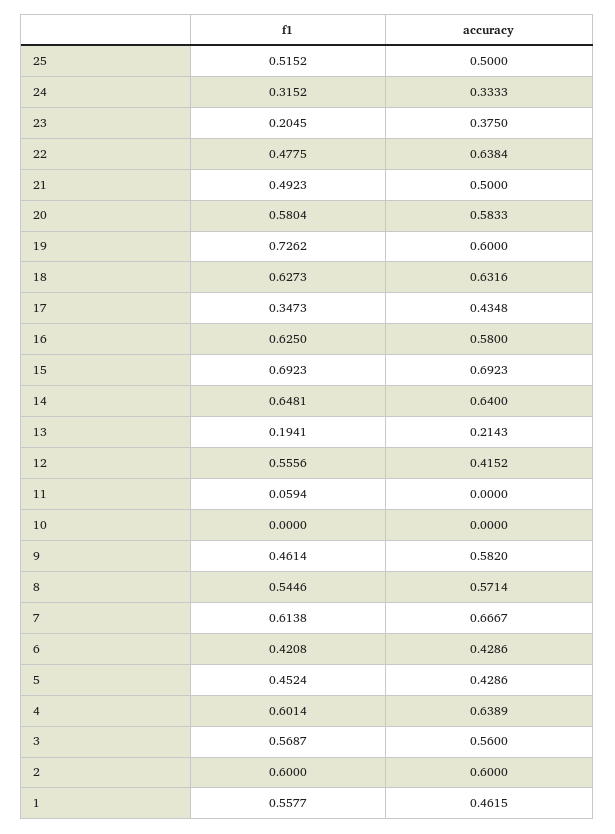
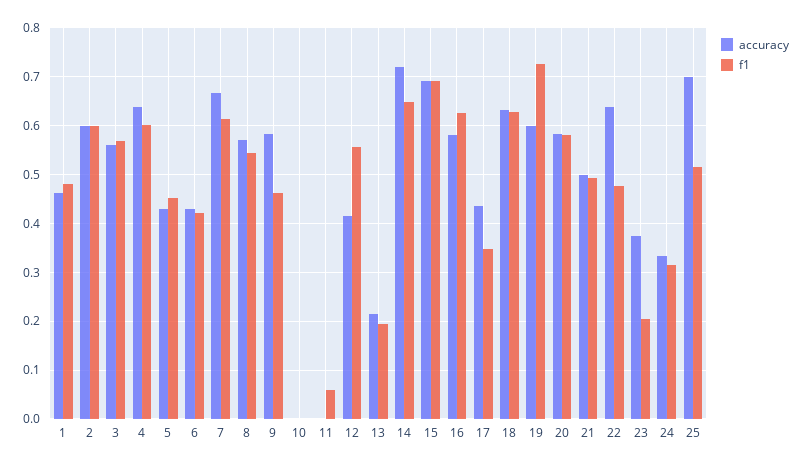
  {
    "f1": {
      "25": 0.5152,
      "24": 0.3152,
      "23": 0.2045,
      "22": 0.4775,
      "21": 0.4923,
      "20": 0.5804,
      "19": 0.7262,
      "18": 0.6273,
      "17": 0.3473,
      "16": 0.625,
      "15": 0.6923,
      "14": 0.6481,
      "13": 0.1941,
      "12": 0.5556,
      "11": 0.0594,
      "10": 0,
      "9": 0.4614,
      "8": 0.5446,
      "7": 0.6138,
      "6": 0.4208,
      "5": 0.4524,
      "4": 0.6014,
      "3": 0.5687,
      "2": 0.6,
-     "1": 0.5577
+     "1": 0.48
    },
    "accuracy": {
-     "25": 0.5,
+     "25": 0.7,
      "24": 0.3333,
      "23": 0.375,
      "22": 0.6384,
      "21": 0.5,
      "20": 0.5833,
      "19": 0.6,
      "18": 0.6316,
      "17": 0.4348,
      "16": 0.58,
      "15": 0.6923,
-     "14": 0.64,
+     "14": 0.72,
      "13": 0.2143,
      "12": 0.4152,
      "11": 0,
      "10": 0,
      "9": 0.582,
      "8": 0.5714,
      "7": 0.6667,
      "6": 0.4286,
      "5": 0.4286,
      "4": 0.6389,
      "3": 0.56,
      "2": 0.6,
      "1": 0.4615
    }
  }

